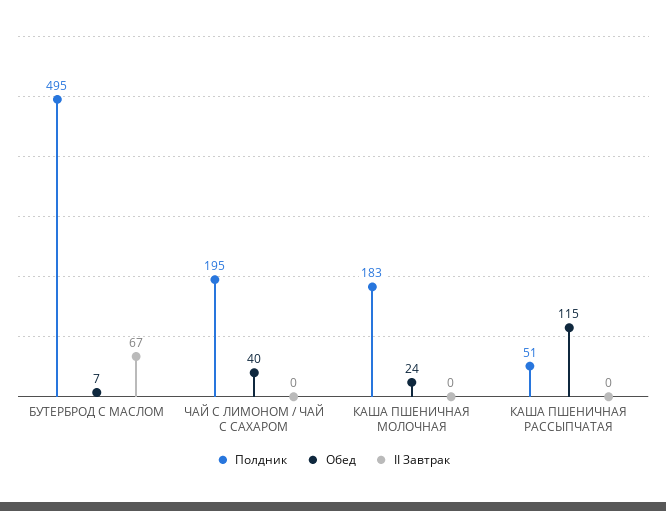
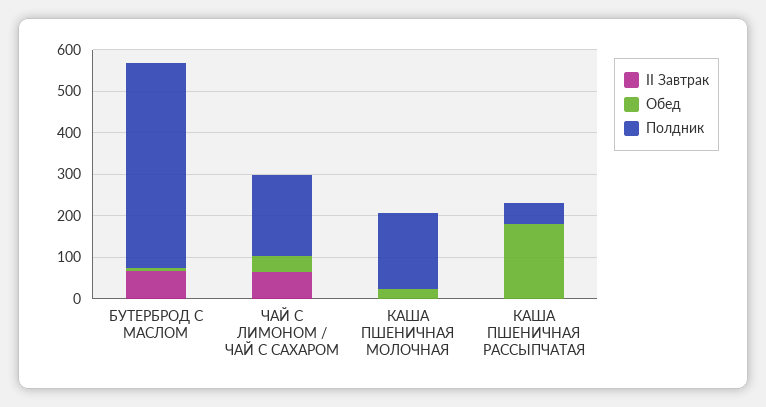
  {
    "Полдник": {
      "БУТЕРБРОД С МАСЛОМ": 495,
      "ЧАЙ С ЛИМОНОМ / ЧАЙ С САХАРОМ": 195,
      "КАША ПШЕНИЧНАЯ МОЛОЧНАЯ": 183,
      "КАША ПШЕНИЧНАЯ РАССЫПЧАТАЯ": 51
    },
    "Обед": {
      "БУТЕРБРОД С МАСЛОМ": 7,
      "ЧАЙ С ЛИМОНОМ / ЧАЙ С САХАРОМ": 40,
      "КАША ПШЕНИЧНАЯ МОЛОЧНАЯ": 24,
-     "КАША ПШЕНИЧНАЯ РАССЫПЧАТАЯ": 115
+     "КАША ПШЕНИЧНАЯ РАССЫПЧАТАЯ": 180
    },
    "II Завтрак": {
      "БУТЕРБРОД С МАСЛОМ": 67,
-     "ЧАЙ С ЛИМОНОМ / ЧАЙ С САХАРОМ": 0,
+     "ЧАЙ С ЛИМОНОМ / ЧАЙ С САХАРОМ": 60,
      "КАША ПШЕНИЧНАЯ МОЛОЧНАЯ": 0,
      "КАША ПШЕНИЧНАЯ РАССЫПЧАТАЯ": 0
    }
  }

